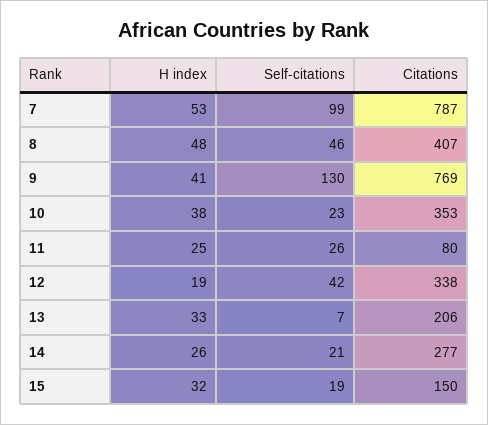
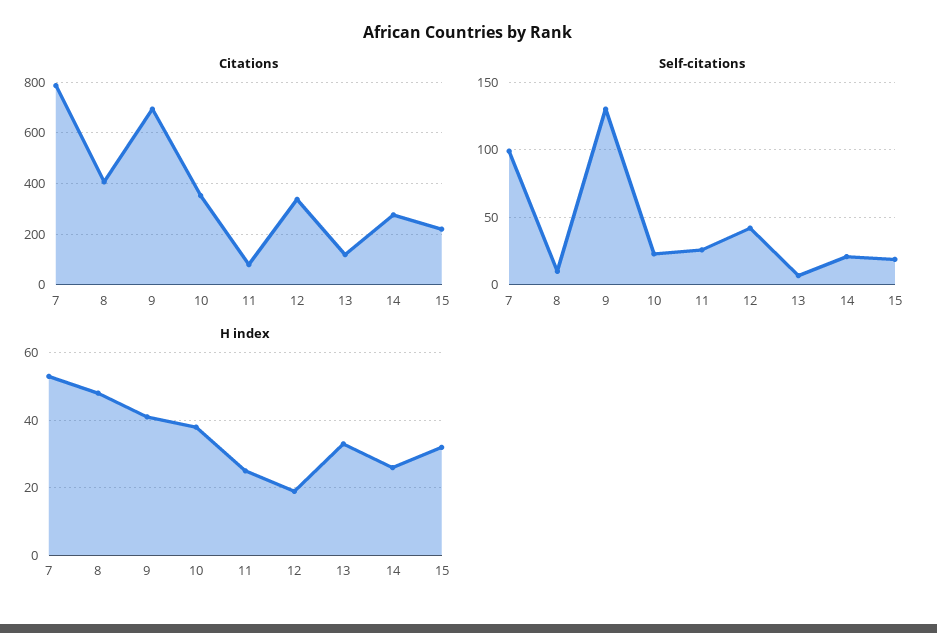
  {
    "H index": {
      "7": 53,
      "8": 48,
      "9": 41,
      "10": 38,
      "11": 25,
      "12": 19,
      "13": 33,
      "14": 26,
      "15": 32
    },
    "Self-citations": {
      "7": 99,
-     "8": 46,
+     "8": 10,
      "9": 130,
      "10": 23,
      "11": 26,
      "12": 42,
      "13": 7,
      "14": 21,
      "15": 19
    },
    "Citations": {
      "7": 787,
      "8": 407,
-     "9": 769,
+     "9": 700,
      "10": 353,
      "11": 80,
      "12": 338,
-     "13": 206,
+     "13": 125,
      "14": 277,
-     "15": 150
+     "15": 225
    }
  }

